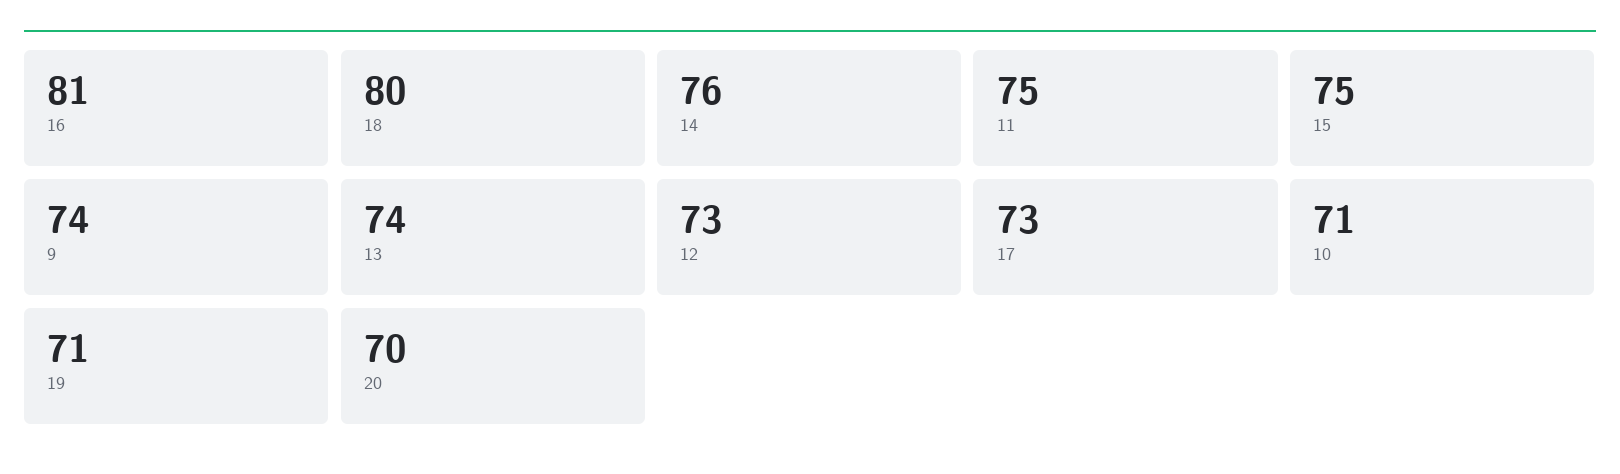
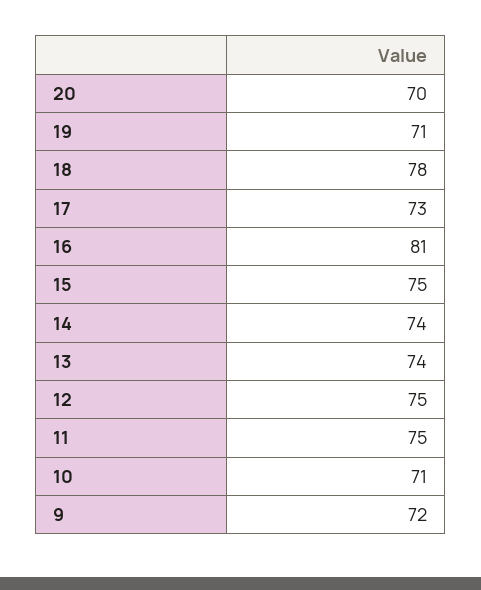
  {
    "16": 81,
-   "18": 80,
+   "18": 78,
-   "14": 76,
+   "14": 74,
    "11": 75,
    "15": 75,
-   "9": 74,
+   "9": 72,
    "13": 74,
-   "12": 73,
+   "12": 75,
    "17": 73,
    "10": 71,
    "19": 71,
    "20": 70
  }

